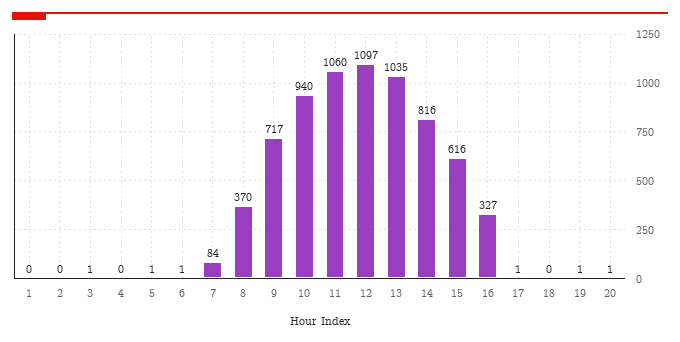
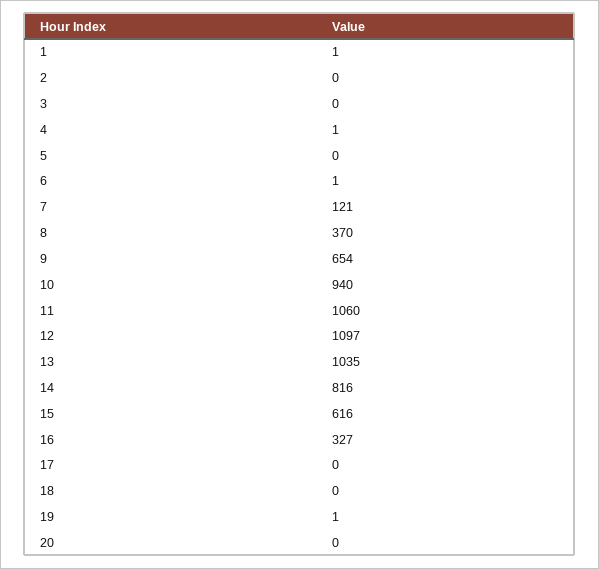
  {
-   "1": 0,
+   "1": 1,
    "2": 0,
-   "3": 1,
+   "3": 0,
-   "4": 0,
+   "4": 1,
-   "5": 1,
+   "5": 0,
    "6": 1,
-   "7": 84,
+   "7": 121,
    "8": 370,
-   "9": 717,
+   "9": 654,
    "10": 940,
    "11": 1060,
    "12": 1097,
    "13": 1035,
    "14": 816,
    "15": 616,
    "16": 327,
-   "17": 1,
+   "17": 0,
    "18": 0,
    "19": 1,
-   "20": 1
+   "20": 0
  }

